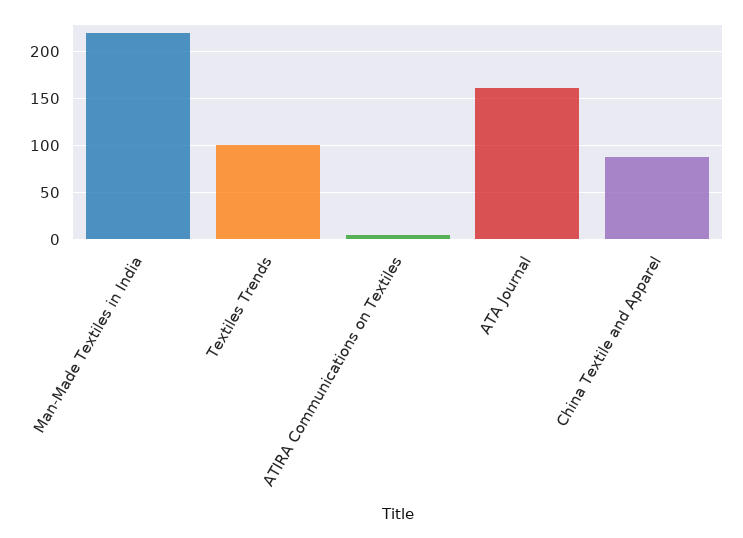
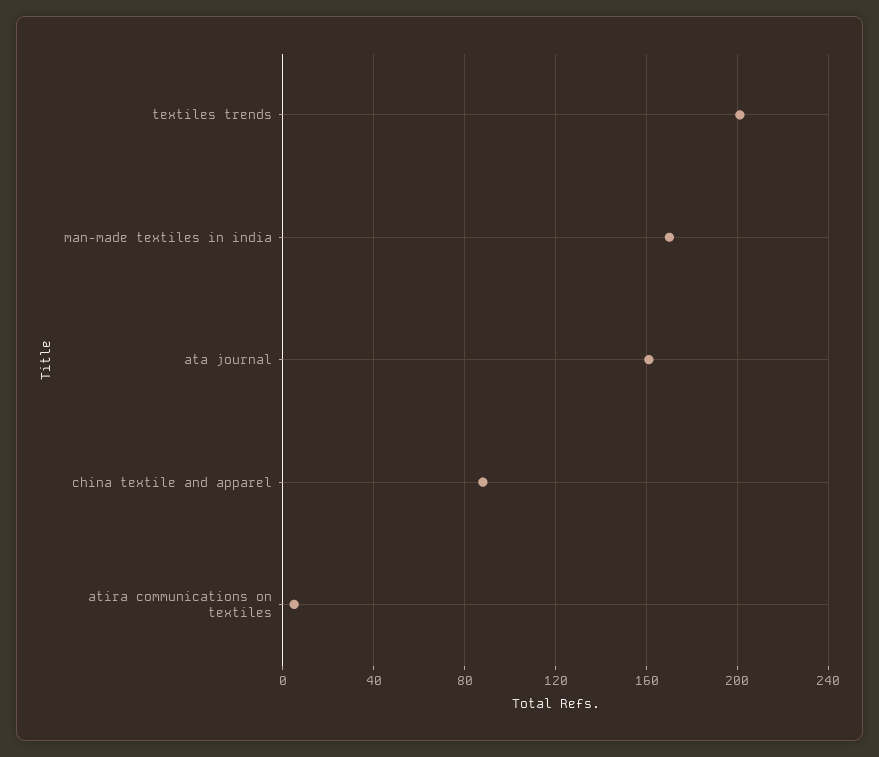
  {
-   "Man-Made Textiles in India": 220,
+   "Man-Made Textiles in India": 170,
-   "Textiles Trends": 100,
+   "Textiles Trends": 200,
    "ATIRA Communications on Textiles": 5,
    "ATA Journal": 160,
    "China Textile and Apparel": 90
  }

